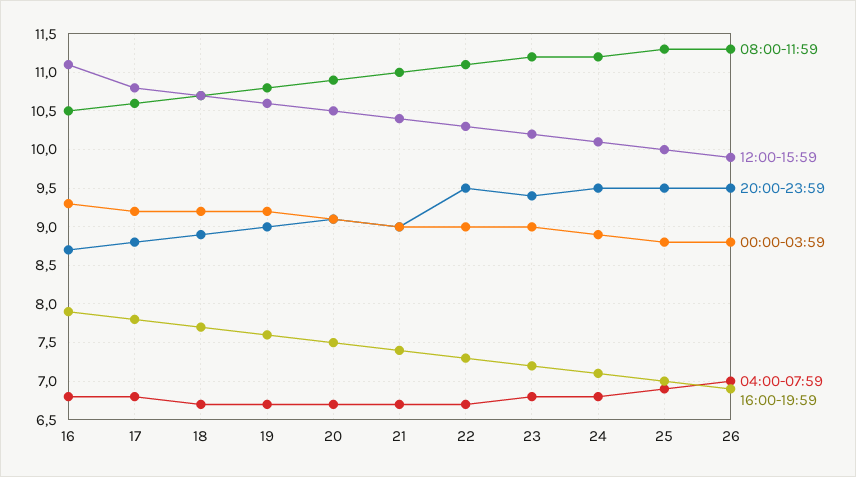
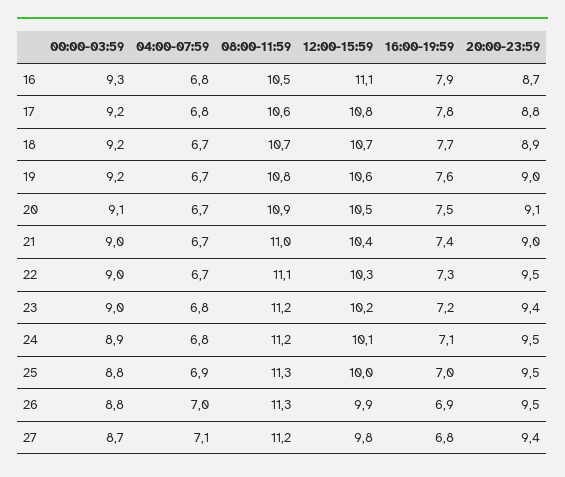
  {
    "08:00-11:59": {
      "16": 10.5,
      "17": 10.6,
      "18": 10.7,
      "19": 10.8,
      "20": 10.9,
      "21": 11,
      "22": 11.1,
      "23": 11.2,
      "24": 11.2,
      "25": 11.3,
-     "26": 11.3
+     "26": 11.3,
+     "27": 11.2
    },
    "12:00-15:59": {
      "16": 11.1,
      "17": 10.8,
      "18": 10.7,
      "19": 10.6,
      "20": 10.5,
      "21": 10.4,
      "22": 10.3,
      "23": 10.2,
      "24": 10.1,
      "25": 10,
-     "26": 9.9
+     "26": 9.9,
+     "27": 9.8
    },
    "20:00-23:59": {
      "16": 8.7,
      "17": 8.8,
      "18": 8.9,
      "19": 9,
      "20": 9.1,
      "21": 9,
      "22": 9.5,
      "23": 9.4,
      "24": 9.5,
      "25": 9.5,
-     "26": 9.5
+     "26": 9.5,
+     "27": 9.4
    },
    "00:00-03:59": {
      "16": 9.3,
      "17": 9.2,
      "18": 9.2,
      "19": 9.2,
      "20": 9.1,
      "21": 9,
      "22": 9,
      "23": 9,
      "24": 8.9,
      "25": 8.8,
-     "26": 8.8
+     "26": 8.8,
+     "27": 8.7
    },
    "04:00-07:59": {
      "16": 6.8,
      "17": 6.8,
      "18": 6.7,
      "19": 6.7,
      "20": 6.7,
      "21": 6.7,
      "22": 6.7,
      "23": 6.8,
      "24": 6.8,
      "25": 6.9,
-     "26": 7
+     "26": 7,
+     "27": 7.1
    },
    "16:00-19:59": {
      "16": 7.9,
      "17": 7.8,
      "18": 7.7,
      "19": 7.6,
      "20": 7.5,
      "21": 7.4,
      "22": 7.3,
      "23": 7.2,
      "24": 7.1,
      "25": 7,
-     "26": 6.9
+     "26": 6.9,
+     "27": 6.8
    }
  }

